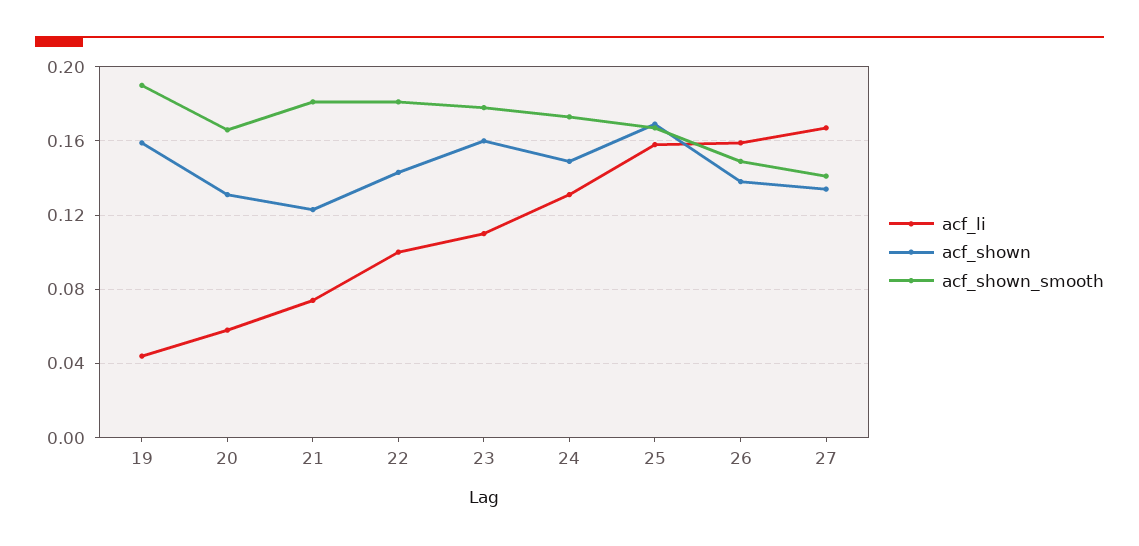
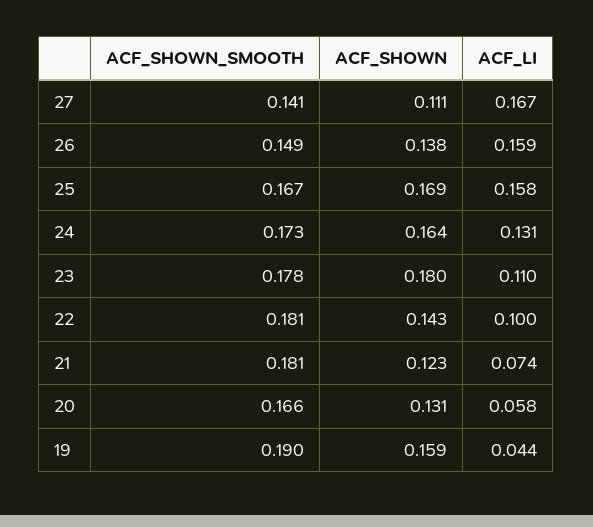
  {
    "acf_li": {
      "19": 0.044,
      "20": 0.058,
      "21": 0.074,
      "22": 0.1,
      "23": 0.11,
      "24": 0.131,
      "25": 0.158,
      "26": 0.159,
      "27": 0.167
    },
    "acf_shown": {
      "19": 0.159,
      "20": 0.131,
      "21": 0.123,
      "22": 0.143,
-     "23": 0.16,
+     "23": 0.18,
-     "24": 0.15,
+     "24": 0.164,
      "25": 0.169,
      "26": 0.138,
-     "27": 0.135
+     "27": 0.111
    },
    "acf_shown_smooth": {
      "19": 0.19,
      "20": 0.166,
      "21": 0.181,
      "22": 0.181,
      "23": 0.178,
      "24": 0.173,
      "25": 0.167,
      "26": 0.149,
      "27": 0.141
    }
  }

